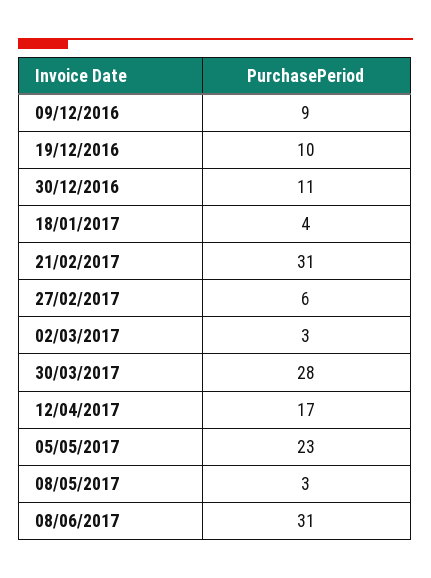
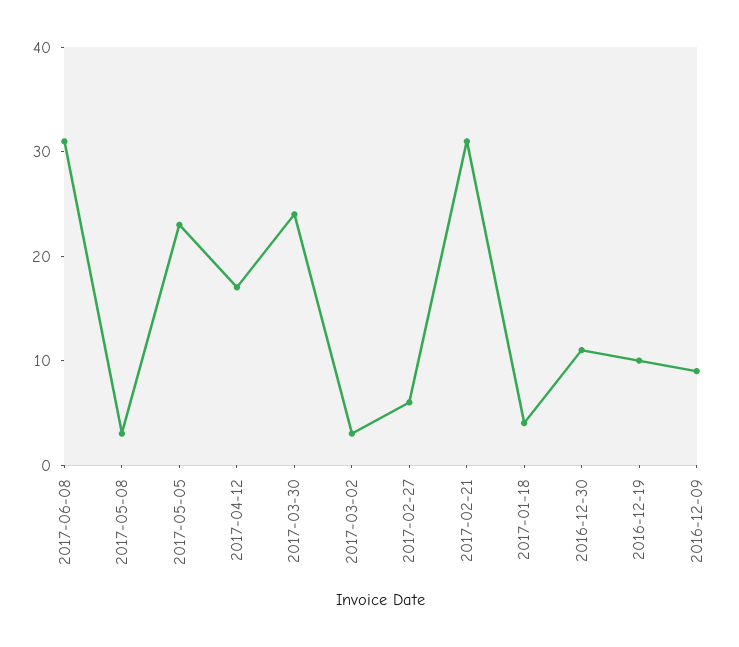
  {
    "09/12/2016": 9,
    "19/12/2016": 10,
    "30/12/2016": 11,
    "18/01/2017": 4,
    "21/02/2017": 31,
    "27/02/2017": 6,
    "02/03/2017": 3,
-   "30/03/2017": 28,
+   "30/03/2017": 24,
    "12/04/2017": 17,
    "05/05/2017": 23,
    "08/05/2017": 3,
    "08/06/2017": 31
  }

